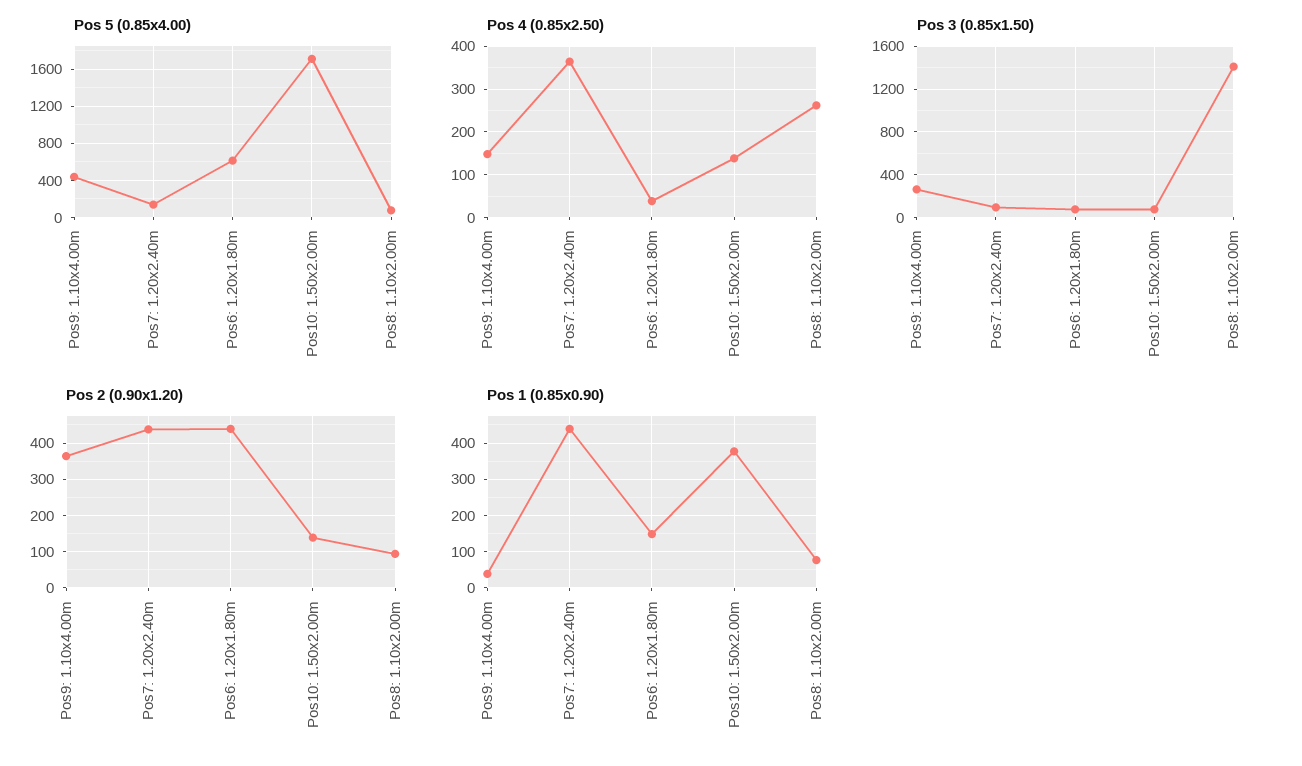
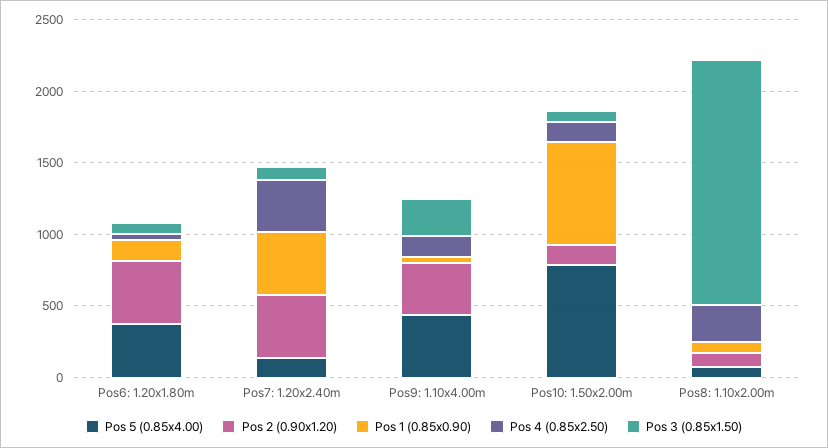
  {
    "Pos 5 (0.85x4.00)": {
      "Pos9: 1.10x4.00m": 400,
      "Pos7: 1.20x2.40m": 100,
-     "Pos6: 1.20x1.80m": 600,
+     "Pos6: 1.20x1.80m": 400,
-     "Pos10: 1.50x2.00m": 1700,
+     "Pos10: 1.50x2.00m": 800,
      "Pos8: 1.10x2.00m": 100
    },
    "Pos 4 (0.85x2.50)": {
      "Pos9: 1.10x4.00m": 140,
      "Pos7: 1.20x2.40m": 360,
      "Pos6: 1.20x1.80m": 40,
      "Pos10: 1.50x2.00m": 140,
      "Pos8: 1.10x2.00m": 260
    },
    "Pos 3 (0.85x1.50)": {
      "Pos9: 1.10x4.00m": 300,
      "Pos7: 1.20x2.40m": 100,
      "Pos6: 1.20x1.80m": 100,
      "Pos10: 1.50x2.00m": 100,
-     "Pos8: 1.10x2.00m": 1400
+     "Pos8: 1.10x2.00m": 1700
    },
    "Pos 2 (0.90x1.20)": {
      "Pos9: 1.10x4.00m": 360,
      "Pos7: 1.20x2.40m": 440,
      "Pos6: 1.20x1.80m": 440,
      "Pos10: 1.50x2.00m": 140,
      "Pos8: 1.10x2.00m": 100
    },
    "Pos 1 (0.85x0.90)": {
      "Pos9: 1.10x4.00m": 40,
      "Pos7: 1.20x2.40m": 440,
      "Pos6: 1.20x1.80m": 140,
-     "Pos10: 1.50x2.00m": 380,
+     "Pos10: 1.50x2.00m": 700,
      "Pos8: 1.10x2.00m": 80
    }
  }

